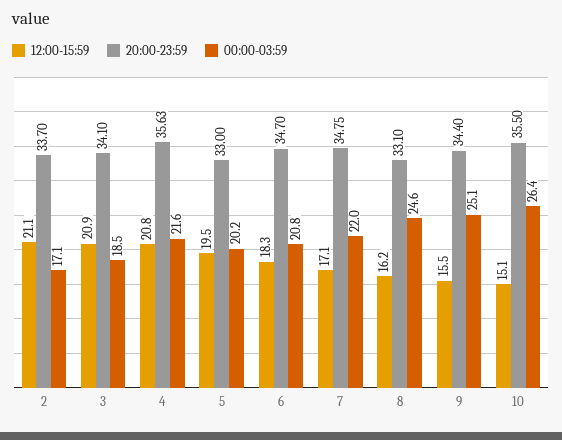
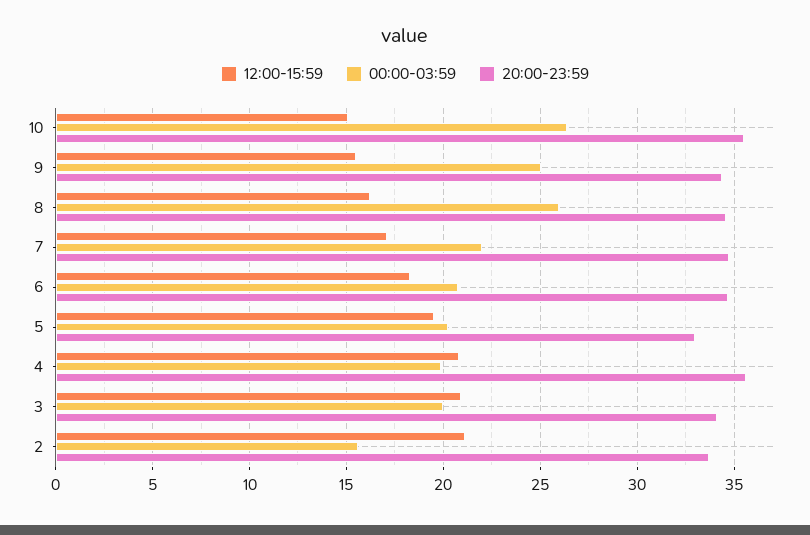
  {
    "12:00-15:59": {
      "2": 21.1,
      "3": 20.9,
      "4": 20.8,
      "5": 19.5,
      "6": 18.3,
      "7": 17.1,
      "8": 16.2,
      "9": 15.5,
      "10": 15.1
    },
    "20:00-23:59": {
      "2": 33.7,
      "3": 34.1,
      "4": 35.63,
      "5": 33,
      "6": 34.7,
      "7": 34.75,
-     "8": 33.1,
+     "8": 34.5,
      "9": 34.4,
      "10": 35.5
    },
    "00:00-03:59": {
-     "2": 17.1,
+     "2": 15.5,
-     "3": 18.5,
+     "3": 20,
-     "4": 21.6,
+     "4": 20,
      "5": 20.2,
      "6": 20.8,
      "7": 22,
-     "8": 24.6,
+     "8": 26,
      "9": 25.1,
      "10": 26.4
    }
  }

